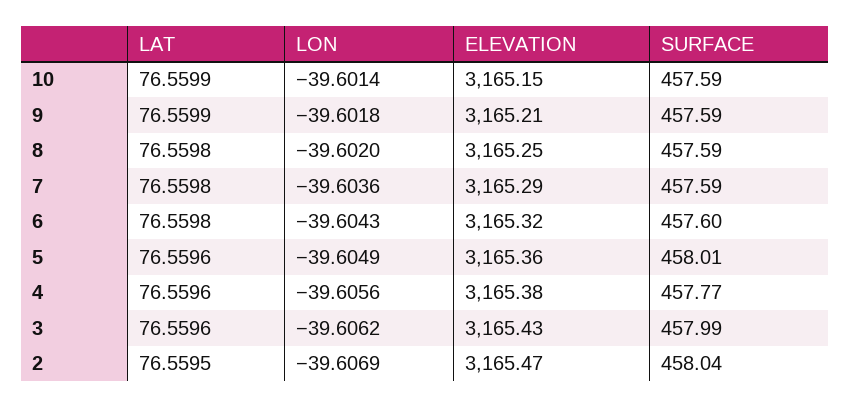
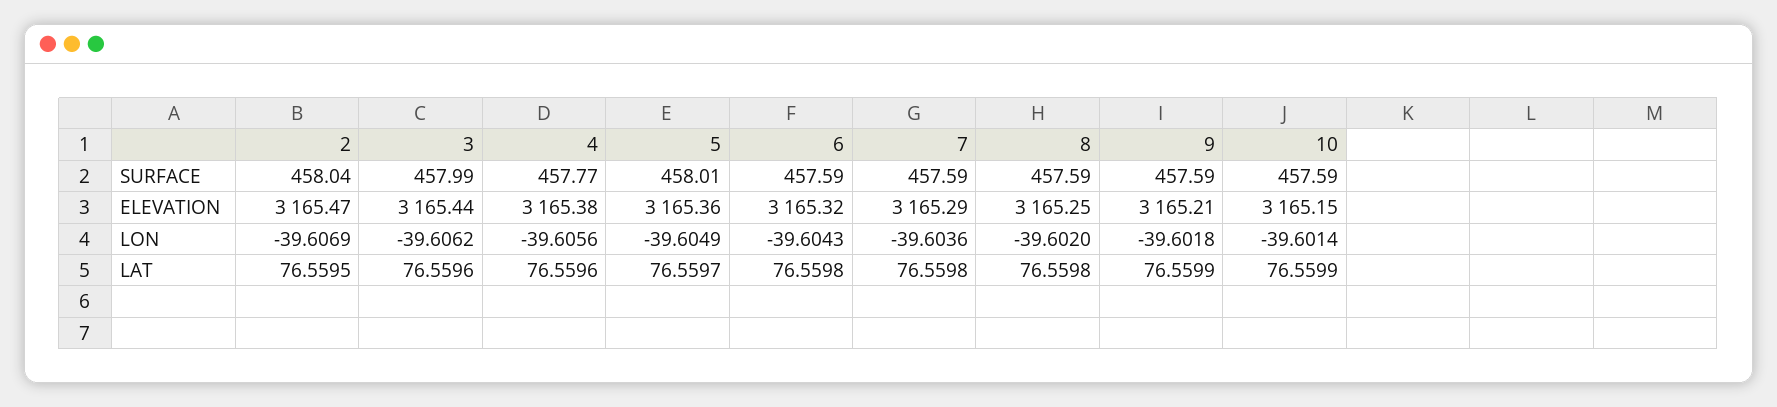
  {
    "LAT": {
      "10": 76.5599,
      "9": 76.5599,
      "8": 76.5598,
      "7": 76.5598,
      "6": 76.5598,
-     "5": 76.5596,
+     "5": 76.5597,
      "4": 76.5596,
      "3": 76.5596,
      "2": 76.5595
    },
    "LON": {
      "10": -39.6014,
      "9": -39.6018,
      "8": -39.602,
      "7": -39.6036,
      "6": -39.6043,
      "5": -39.6049,
      "4": -39.6056,
      "3": -39.6062,
      "2": -39.6069
    },
    "ELEVATION": {
      "10": 3165.15,
      "9": 3165.21,
      "8": 3165.25,
      "7": 3165.29,
      "6": 3165.32,
      "5": 3165.36,
      "4": 3165.38,
-     "3": 3165.43,
+     "3": 3165.44,
      "2": 3165.47
    },
    "SURFACE": {
      "10": 457.59,
      "9": 457.59,
      "8": 457.59,
      "7": 457.59,
-     "6": 457.6,
+     "6": 457.59,
      "5": 458.01,
      "4": 457.77,
      "3": 457.99,
      "2": 458.04
    }
  }

